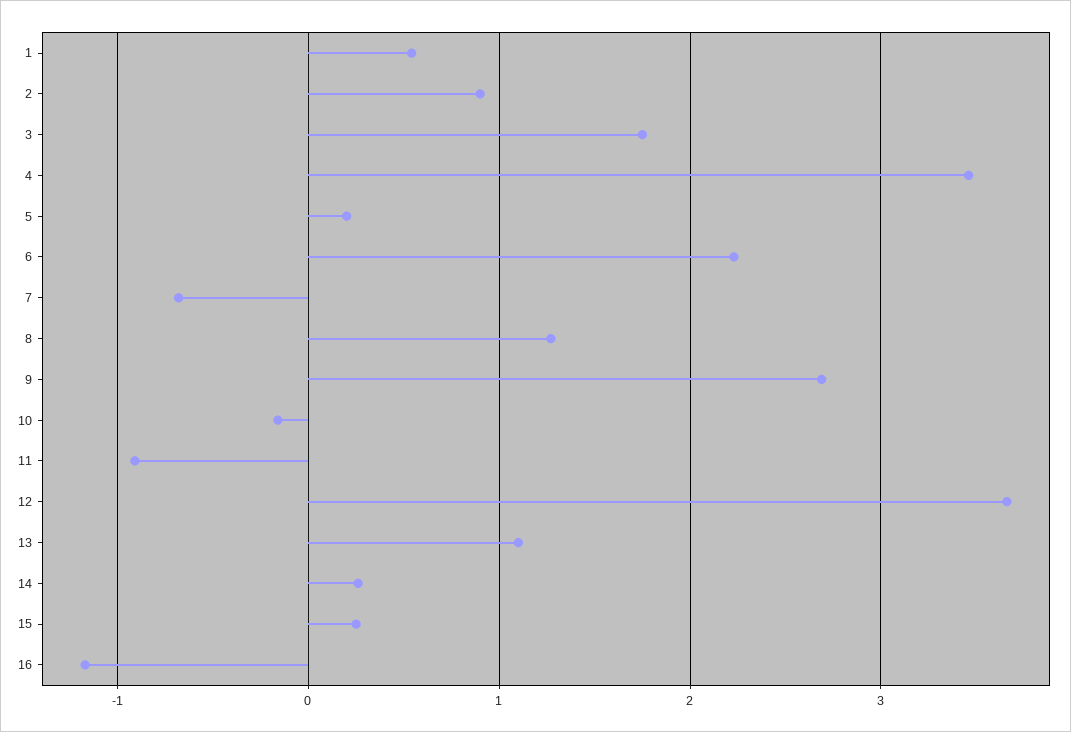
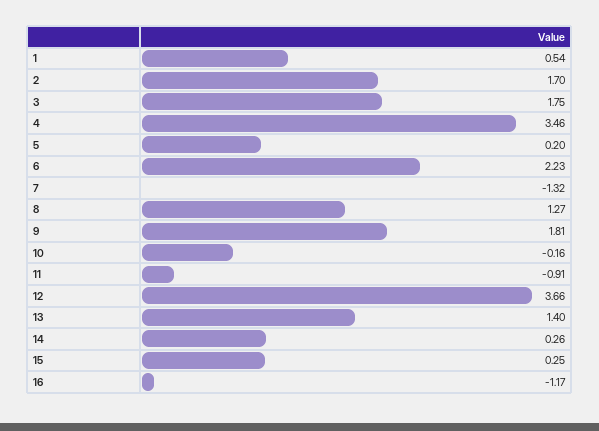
  {
    "1": 0.54,
-   "2": 0.9,
+   "2": 1.7,
    "3": 1.75,
    "4": 3.46,
    "5": 0.2,
    "6": 2.23,
-   "7": -0.7,
+   "7": -1.32,
    "8": 1.27,
-   "9": 2.7,
+   "9": 1.81,
    "10": -0.16,
    "11": -0.91,
    "12": 3.66,
-   "13": 1.1,
+   "13": 1.4,
    "14": 0.26,
    "15": 0.25,
    "16": -1.17
  }

